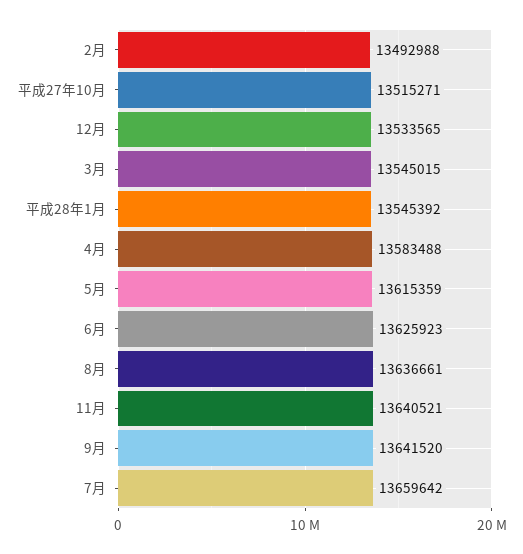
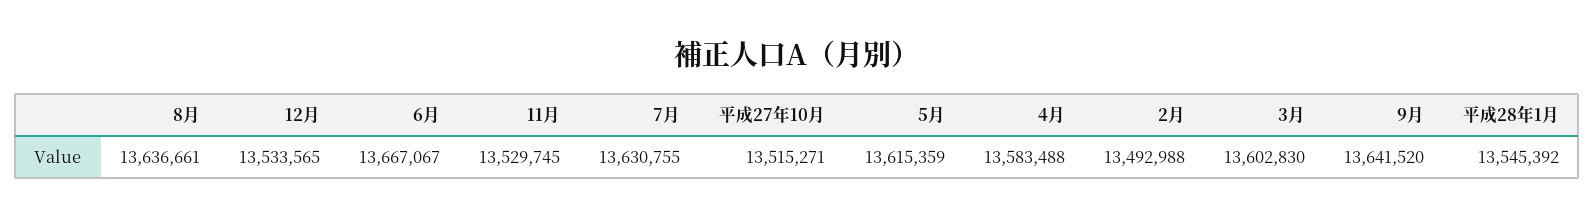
  {
    "2月": 13492988,
    "平成27年10月": 13515271,
    "12月": 13533565,
-   "3月": 13545015,
+   "3月": 13602830,
    "平成28年1月": 13545392,
    "4月": 13583488,
    "5月": 13615359,
-   "6月": 13625923,
+   "6月": 13667067,
    "8月": 13636661,
-   "11月": 13640521,
+   "11月": 13529745,
    "9月": 13641520,
-   "7月": 13659642
+   "7月": 13630755
  }

